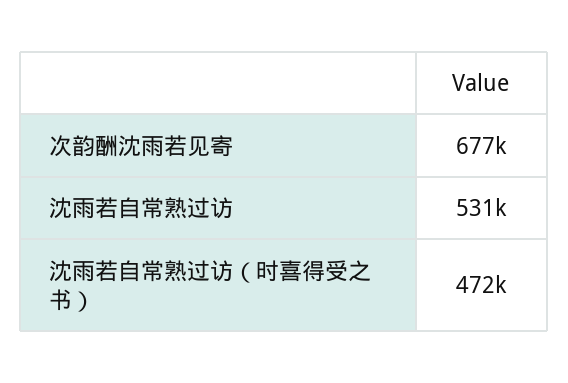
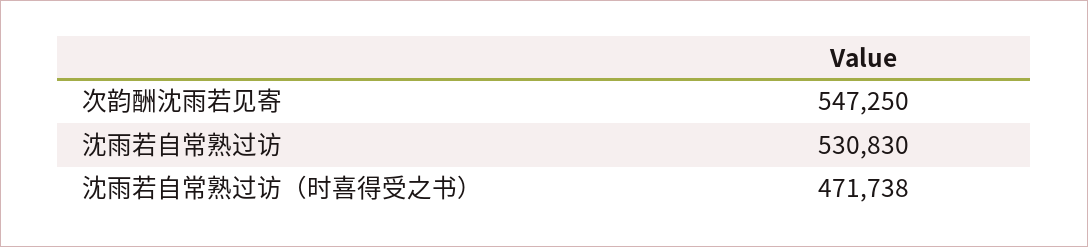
  {
-   "次韵酬沈雨若见寄": 677000,
+   "次韵酬沈雨若见寄": 547250,
    "沈雨若自常熟过访": 530830,
    "沈雨若自常熟过访（时喜得受之书）": 471738
  }

